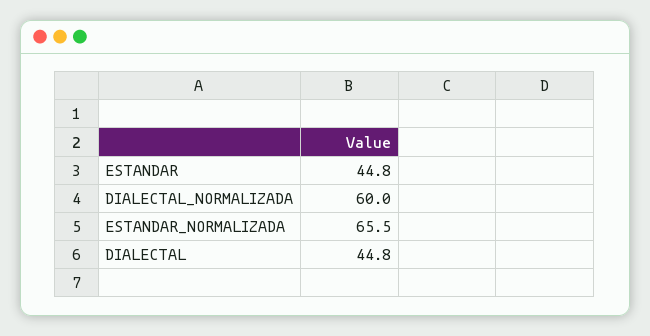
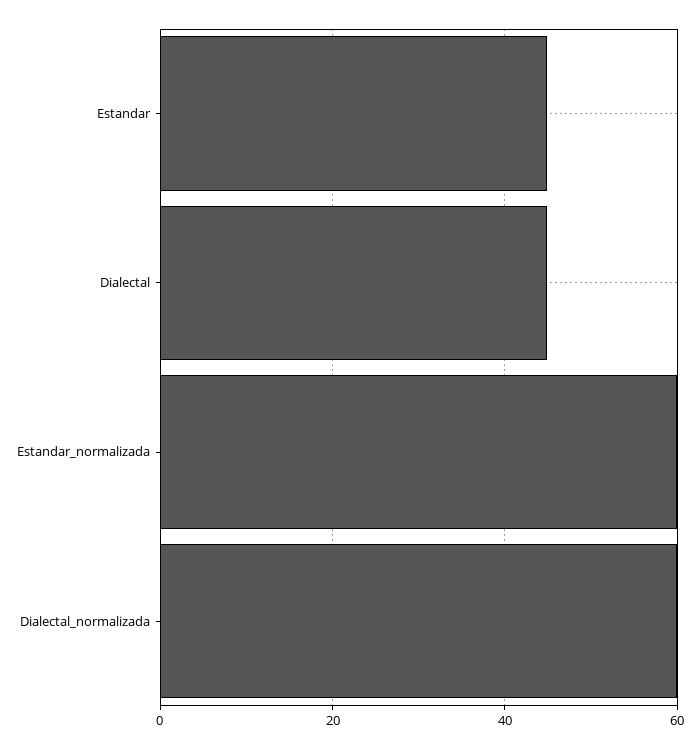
  {
    "ESTANDAR": 44.8,
    "DIALECTAL_NORMALIZADA": 60,
-   "ESTANDAR_NORMALIZADA": 65.5,
+   "ESTANDAR_NORMALIZADA": 60,
    "DIALECTAL": 44.8
  }

